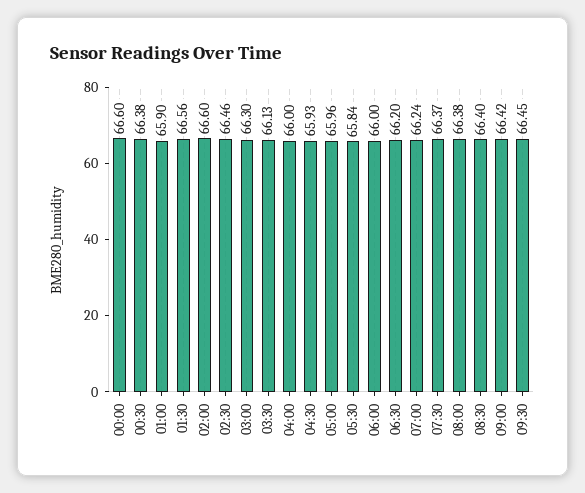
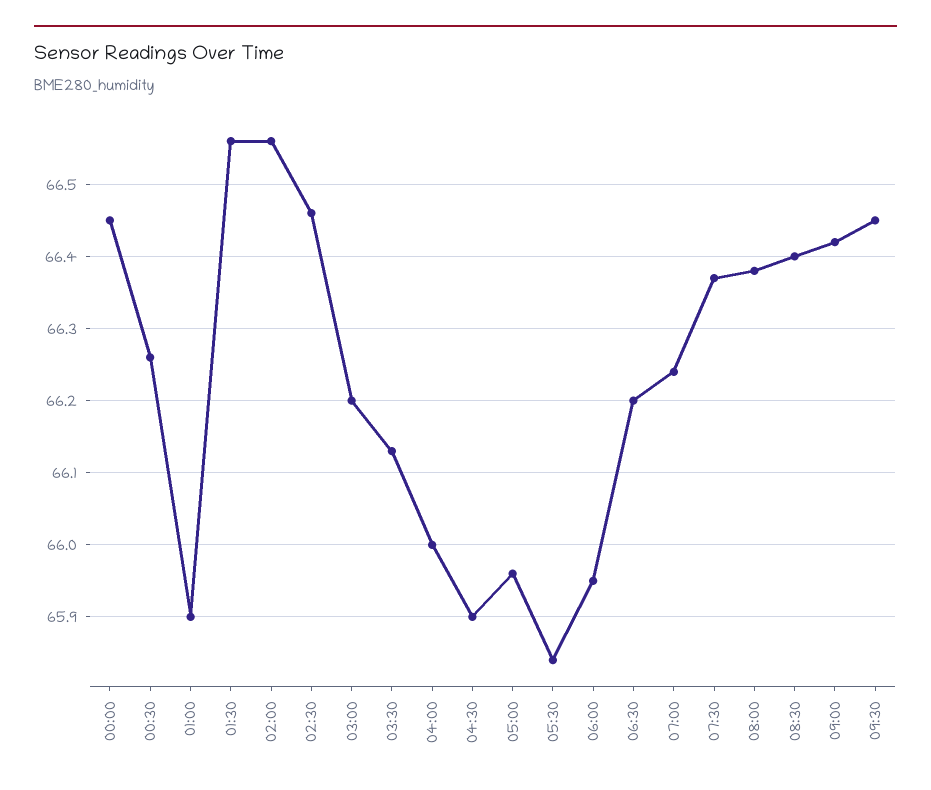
  {
-   "00:00": 66.6,
+   "00:00": 66.45,
-   "00:30": 66.38,
+   "00:30": 66.26,
    "01:00": 65.9,
    "01:30": 66.56,
-   "02:00": 66.6,
+   "02:00": 66.56,
    "02:30": 66.46,
-   "03:00": 66.3,
+   "03:00": 66.2,
    "03:30": 66.13,
    "04:00": 66,
-   "04:30": 65.93,
+   "04:30": 65.9,
    "05:00": 65.96,
    "05:30": 65.84,
-   "06:00": 66,
+   "06:00": 65.95,
    "06:30": 66.2,
    "07:00": 66.24,
    "07:30": 66.37,
    "08:00": 66.38,
    "08:30": 66.4,
    "09:00": 66.42,
    "09:30": 66.45
  }

